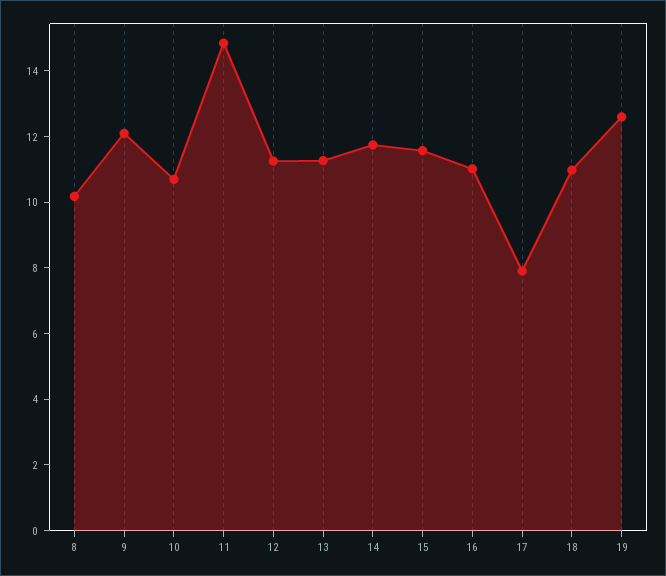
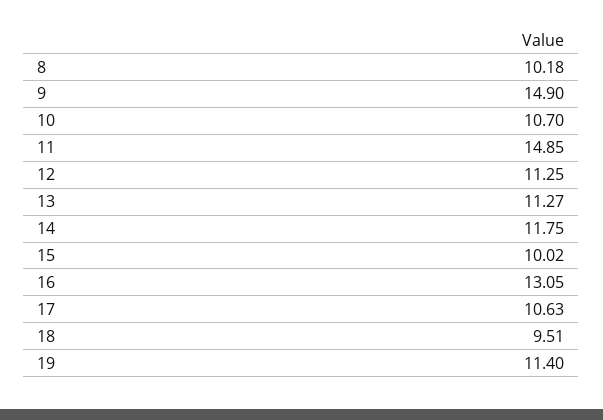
  {
    "8": 10.18,
-   "9": 12,
+   "9": 14.9,
    "10": 10.7,
    "11": 14.85,
    "12": 11.25,
    "13": 11.27,
    "14": 11.75,
-   "15": 11.5,
+   "15": 10.02,
-   "16": 11,
+   "16": 13.05,
-   "17": 8,
+   "17": 10.63,
-   "18": 11,
+   "18": 9.51,
-   "19": 12.5
+   "19": 11.4
  }

